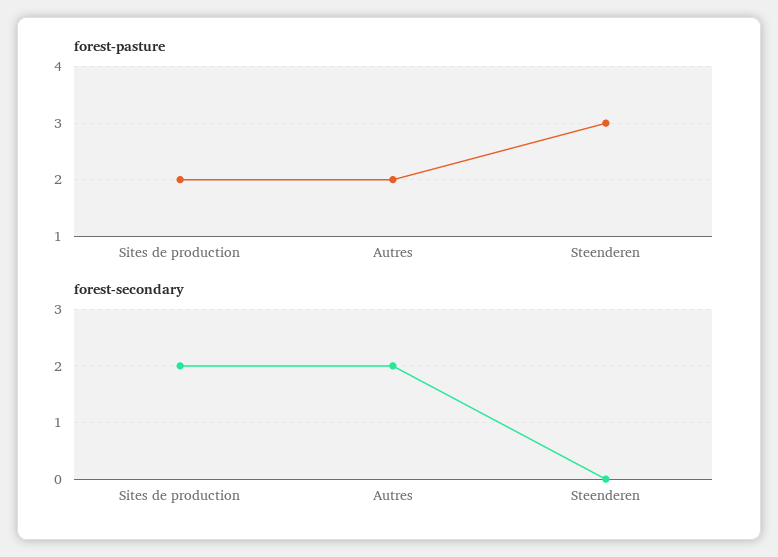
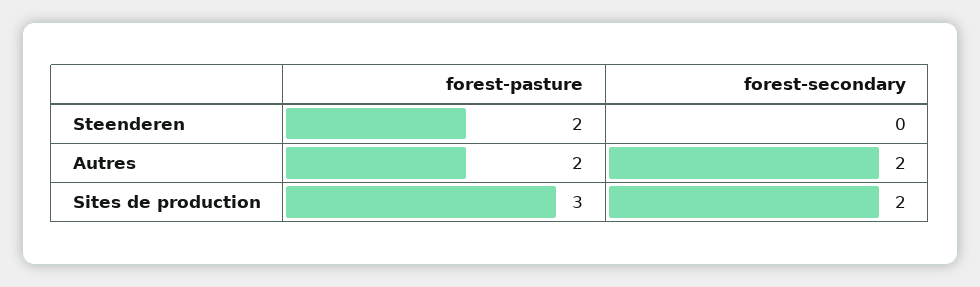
  {
    "forest-pasture": {
-     "Sites de production": 2,
+     "Sites de production": 3,
      "Autres": 2,
-     "Steenderen": 3
+     "Steenderen": 2
    },
    "forest-secondary": {
      "Sites de production": 2,
      "Autres": 2,
      "Steenderen": 0
    }
  }

